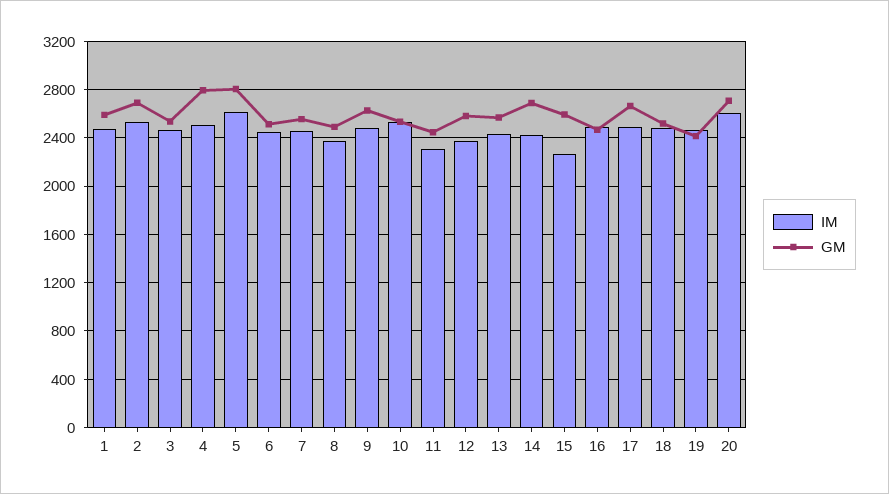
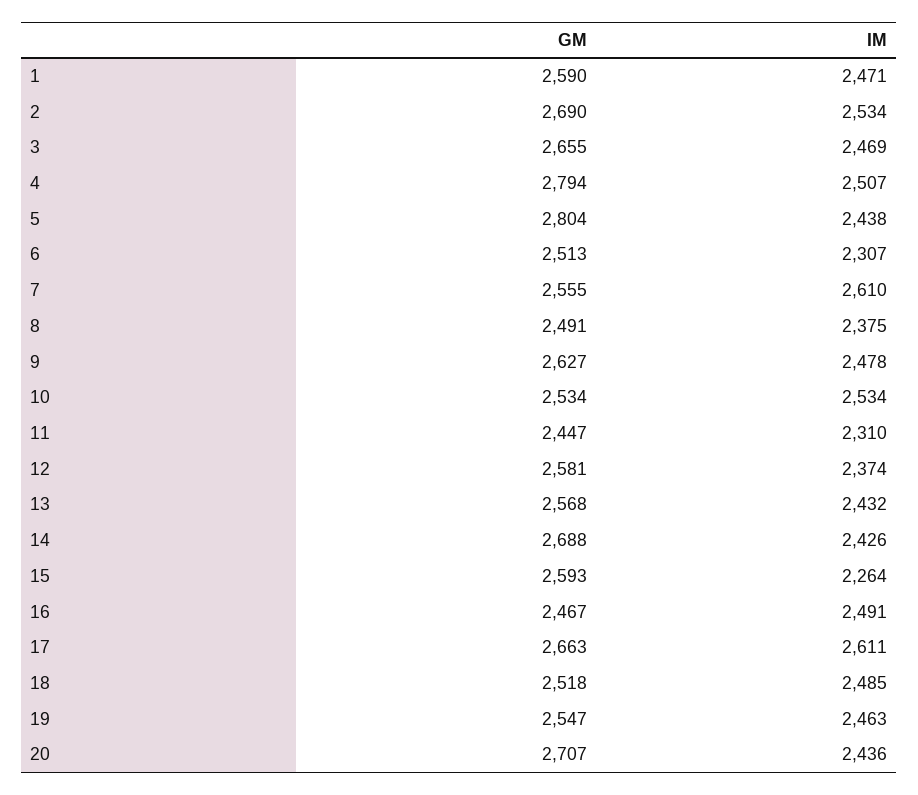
  {
    "IM": {
      "1": 2471,
      "2": 2534,
      "3": 2469,
      "4": 2507,
-     "5": 2600,
+     "5": 2438,
-     "6": 2450,
+     "6": 2307,
-     "7": 2450,
+     "7": 2610,
      "8": 2375,
      "9": 2478,
      "10": 2534,
      "11": 2310,
      "12": 2374,
      "13": 2432,
      "14": 2426,
      "15": 2264,
      "16": 2491,
-     "17": 2500,
+     "17": 2611,
      "18": 2485,
      "19": 2463,
-     "20": 2600
+     "20": 2436
    },
    "GM": {
      "1": 2590,
      "2": 2690,
-     "3": 2550,
+     "3": 2655,
      "4": 2794,
      "5": 2804,
      "6": 2513,
      "7": 2555,
      "8": 2491,
      "9": 2627,
      "10": 2534,
      "11": 2447,
      "12": 2581,
      "13": 2568,
      "14": 2688,
      "15": 2593,
      "16": 2467,
      "17": 2663,
      "18": 2518,
-     "19": 2400,
+     "19": 2547,
      "20": 2707
    }
  }

